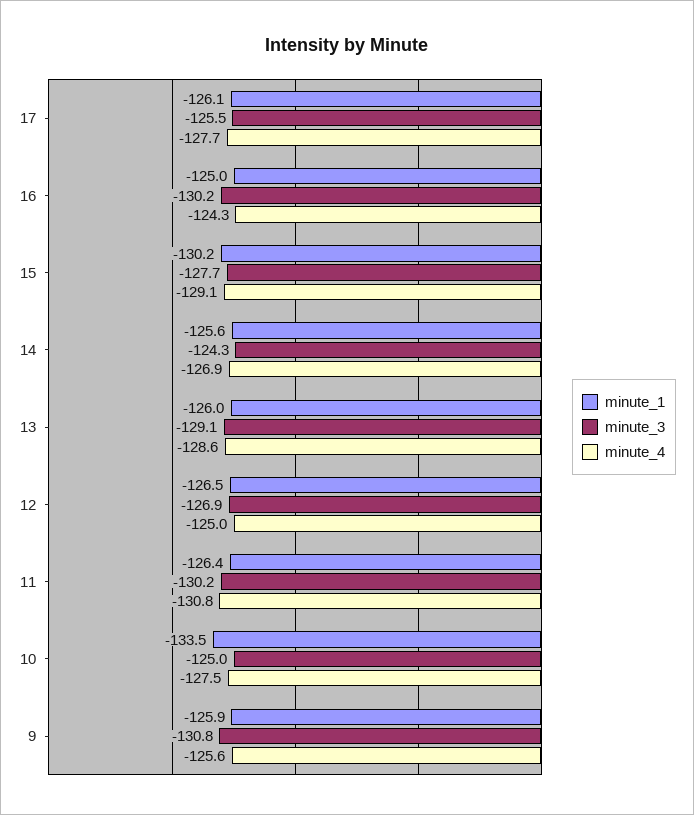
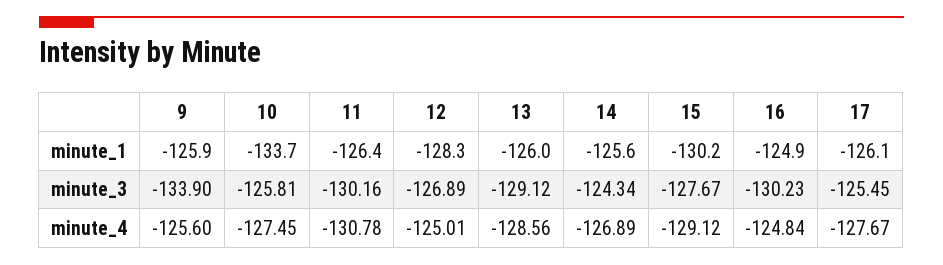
  {
    "minute_1": {
      "17": -126.1,
-     "16": -125,
+     "16": -124.9,
      "15": -130.2,
      "14": -125.6,
      "13": -126,
-     "12": -126.5,
+     "12": -128.3,
      "11": -126.4,
-     "10": -133.5,
+     "10": -133.7,
      "9": -125.9
    },
    "minute_3": {
      "17": -125.45,
      "16": -130.23,
      "15": -127.67,
      "14": -124.34,
      "13": -129.12,
      "12": -126.89,
      "11": -130.16,
-     "10": -125,
+     "10": -125.81,
-     "9": -130.8
+     "9": -133.9
    },
    "minute_4": {
      "17": -127.67,
-     "16": -124.3,
+     "16": -124.84,
      "15": -129.12,
      "14": -126.89,
      "13": -128.56,
      "12": -125.01,
      "11": -130.78,
      "10": -127.45,
      "9": -125.6
    }
  }

